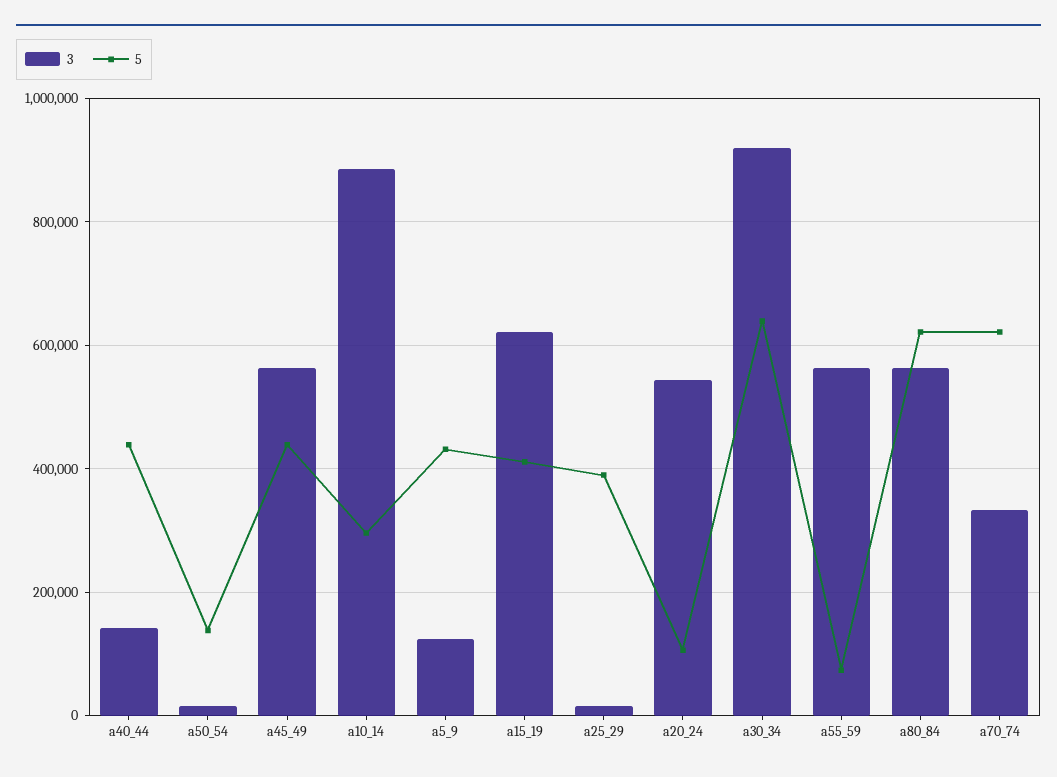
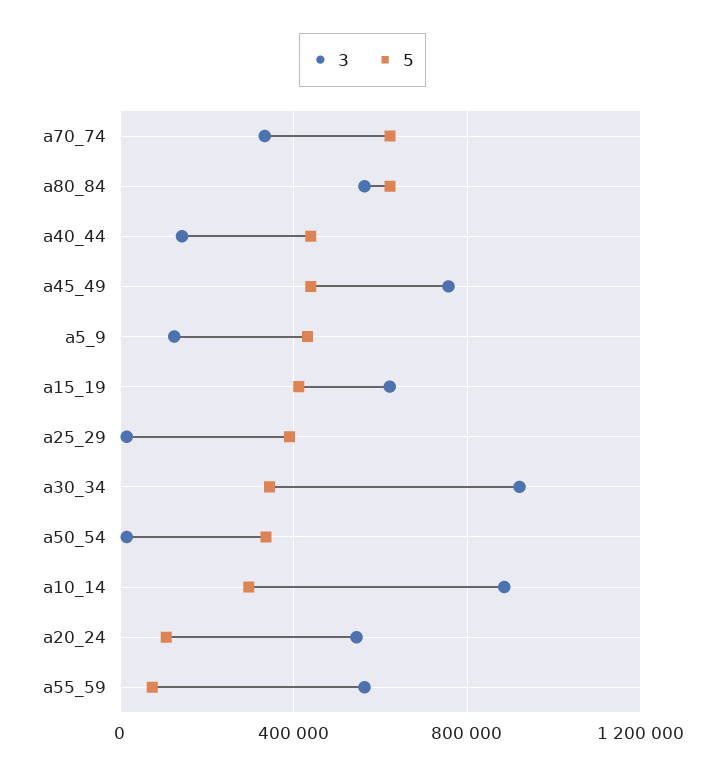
  {
    "3": {
      "a40_44": 140000,
      "a50_54": 20000,
-     "a45_49": 560000,
+     "a45_49": 750000,
      "a10_14": 880000,
      "a5_9": 120000,
      "a15_19": 620000,
      "a25_29": 20000,
      "a20_24": 540000,
      "a30_34": 920000,
      "a55_59": 560000,
      "a80_84": 560000,
      "a70_74": 340000
    },
    "5": {
      "a40_44": 440000,
-     "a50_54": 140000,
+     "a50_54": 350000,
      "a45_49": 440000,
      "a10_14": 300000,
      "a5_9": 440000,
      "a15_19": 420000,
      "a25_29": 380000,
      "a20_24": 100000,
-     "a30_34": 640000,
+     "a30_34": 350000,
      "a55_59": 80000,
      "a80_84": 620000,
      "a70_74": 620000
    }
  }

